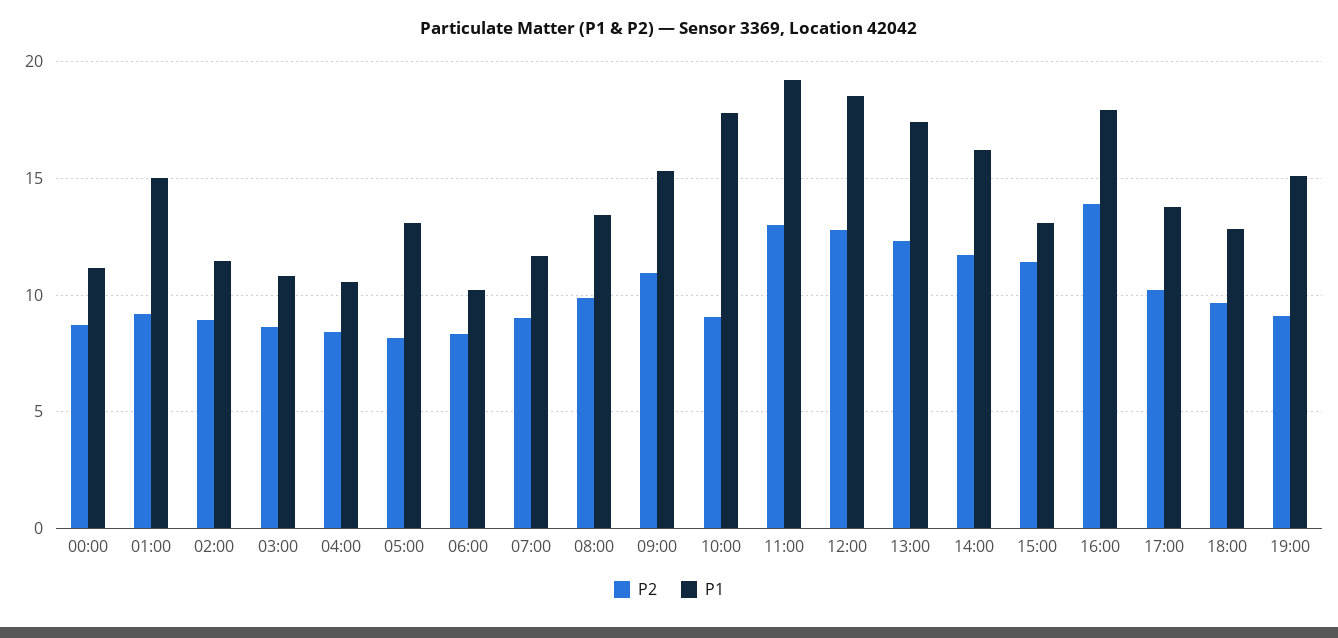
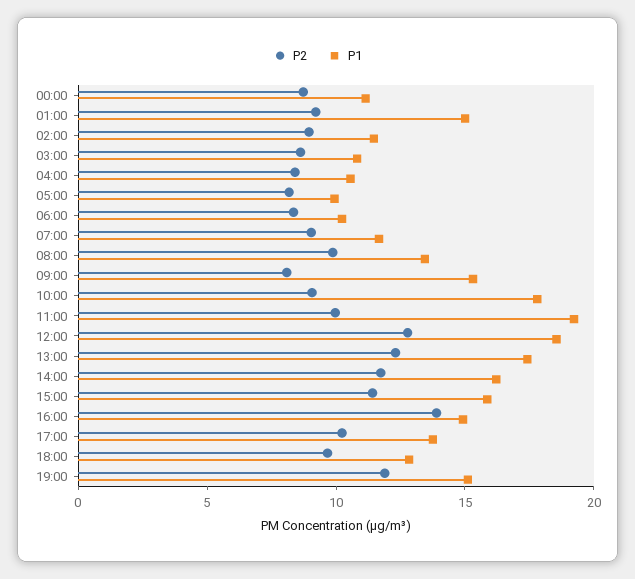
  {
    "P2": {
      "00:00": 8.5,
      "01:00": 9,
      "02:00": 9,
      "03:00": 8.5,
      "04:00": 8.5,
      "05:00": 8,
      "06:00": 8.5,
      "07:00": 9,
      "08:00": 10,
-     "09:00": 11,
+     "09:00": 8,
      "10:00": 9,
-     "11:00": 13,
+     "11:00": 10,
      "12:00": 13,
      "13:00": 12.5,
      "14:00": 11.5,
      "15:00": 11.5,
      "16:00": 14,
      "17:00": 10,
      "18:00": 9.5,
-     "19:00": 9
+     "19:00": 12
    },
    "P1": {
      "00:00": 11,
      "01:00": 15,
      "02:00": 11.5,
      "03:00": 11,
      "04:00": 10.5,
-     "05:00": 13,
+     "05:00": 10,
      "06:00": 10,
      "07:00": 11.5,
      "08:00": 13.5,
      "09:00": 15.5,
      "10:00": 18,
      "11:00": 19,
      "12:00": 18.5,
      "13:00": 17.5,
      "14:00": 16,
-     "15:00": 13,
+     "15:00": 16,
-     "16:00": 18,
+     "16:00": 15,
      "17:00": 14,
      "18:00": 13,
      "19:00": 15
    }
  }

